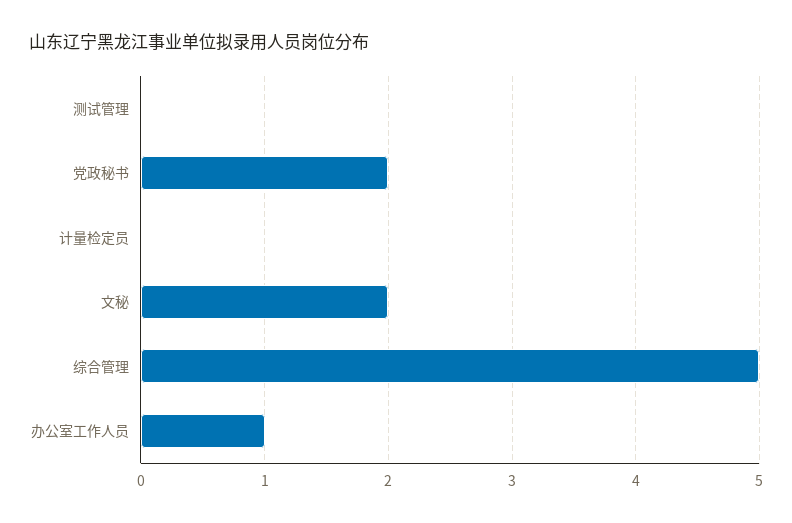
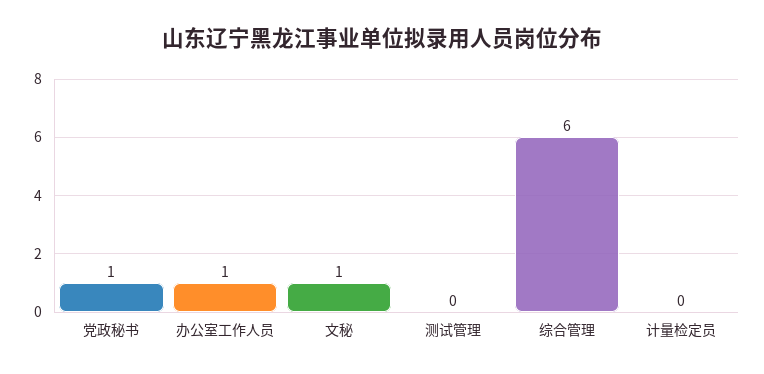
  {
    "测试管理": 0,
-   "党政秘书": 2,
+   "党政秘书": 1,
    "计量检定员": 0,
-   "文秘": 2,
+   "文秘": 1,
-   "综合管理": 5,
+   "综合管理": 6,
    "办公室工作人员": 1
  }

